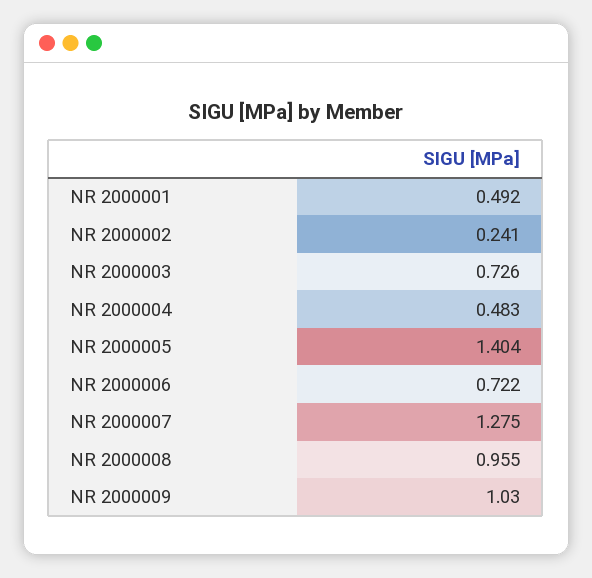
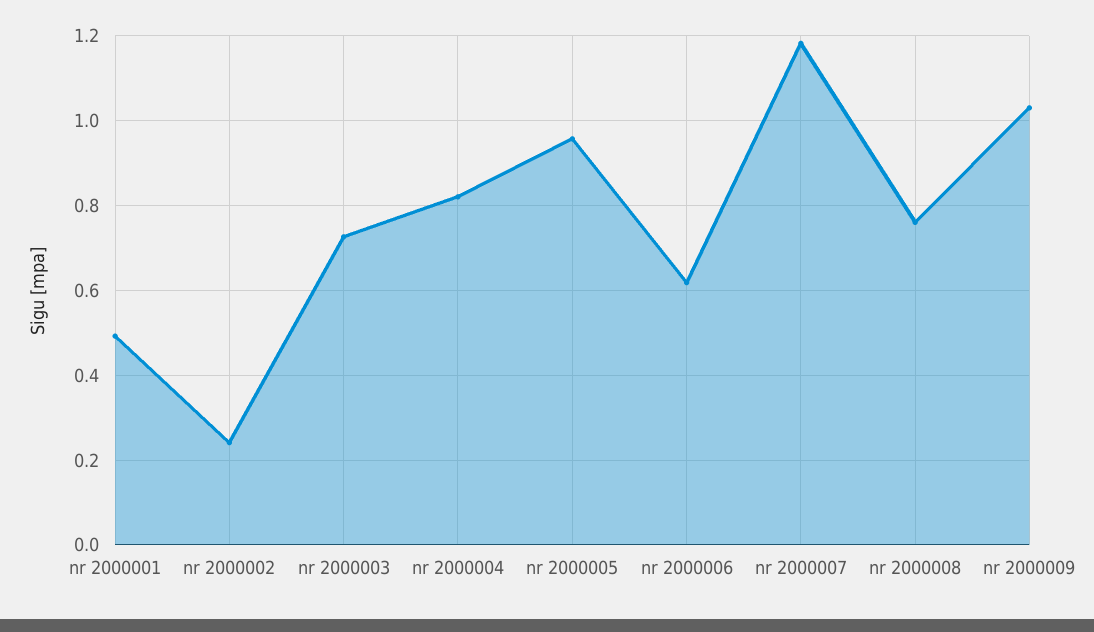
  {
    "NR 2000001": 0.492,
    "NR 2000002": 0.241,
    "NR 2000003": 0.726,
-   "NR 2000004": 0.483,
+   "NR 2000004": 0.82,
-   "NR 2000005": 1.404,
+   "NR 2000005": 0.96,
-   "NR 2000006": 0.722,
+   "NR 2000006": 0.62,
-   "NR 2000007": 1.275,
+   "NR 2000007": 1.18,
-   "NR 2000008": 0.955,
+   "NR 2000008": 0.76,
    "NR 2000009": 1.03
  }

